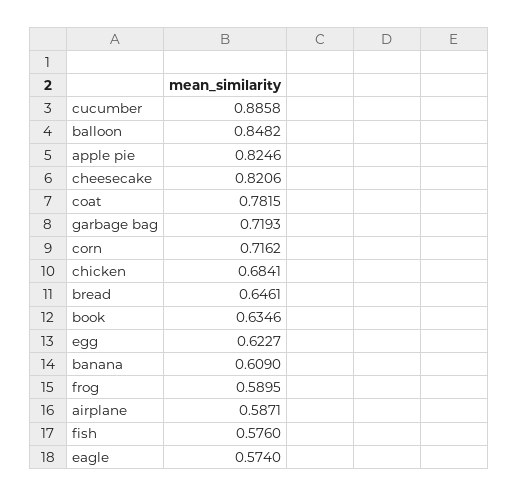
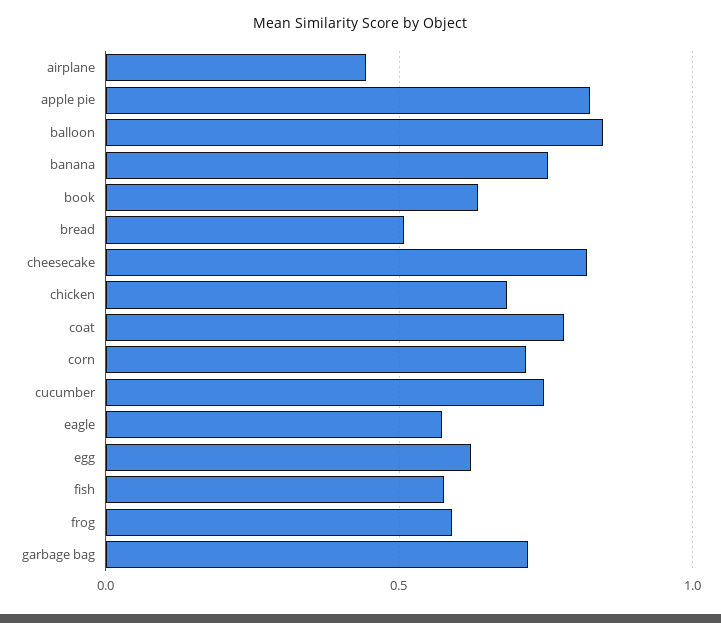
  {
-   "cucumber": 0.8858,
+   "cucumber": 0.75,
    "balloon": 0.8482,
    "apple pie": 0.8246,
    "cheesecake": 0.8206,
    "coat": 0.7815,
    "garbage bag": 0.7193,
    "corn": 0.7162,
    "chicken": 0.6841,
-   "bread": 0.6461,
+   "bread": 0.5,
    "book": 0.6346,
    "egg": 0.6227,
-   "banana": 0.609,
+   "banana": 0.75,
    "frog": 0.5895,
-   "airplane": 0.5871,
+   "airplane": 0.45,
    "fish": 0.576,
    "eagle": 0.574
  }

